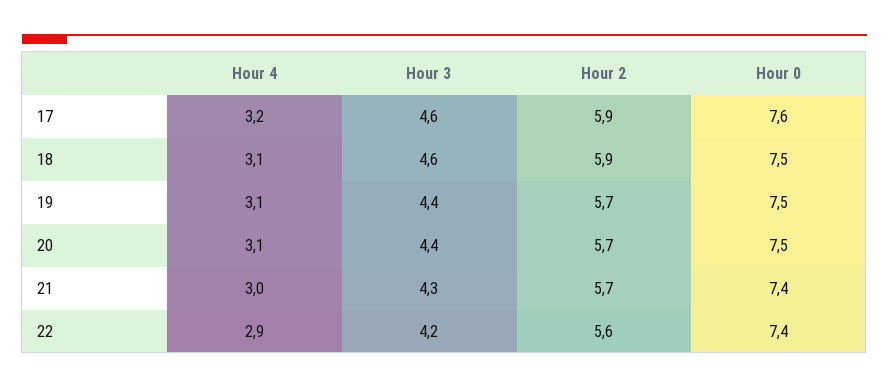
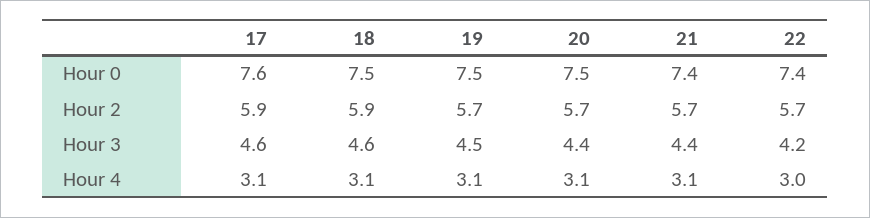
  {
    "Hour 4": {
-     "17": 3.2,
+     "17": 3.1,
      "18": 3.1,
      "19": 3.1,
      "20": 3.1,
-     "21": 3,
+     "21": 3.1,
-     "22": 2.9
+     "22": 3
    },
    "Hour 3": {
      "17": 4.6,
      "18": 4.6,
-     "19": 4.4,
+     "19": 4.5,
      "20": 4.4,
-     "21": 4.3,
+     "21": 4.4,
      "22": 4.2
    },
    "Hour 2": {
      "17": 5.9,
      "18": 5.9,
      "19": 5.7,
      "20": 5.7,
      "21": 5.7,
-     "22": 5.6
+     "22": 5.7
    },
    "Hour 0": {
      "17": 7.6,
      "18": 7.5,
      "19": 7.5,
      "20": 7.5,
      "21": 7.4,
      "22": 7.4
    }
  }

